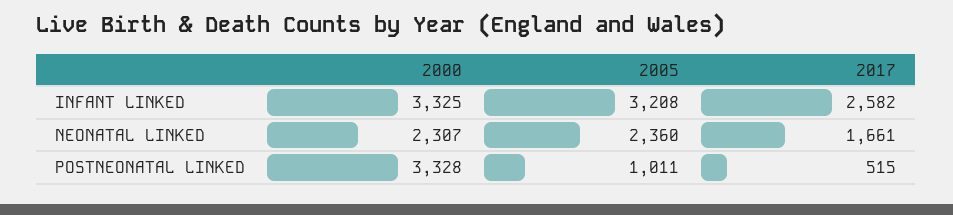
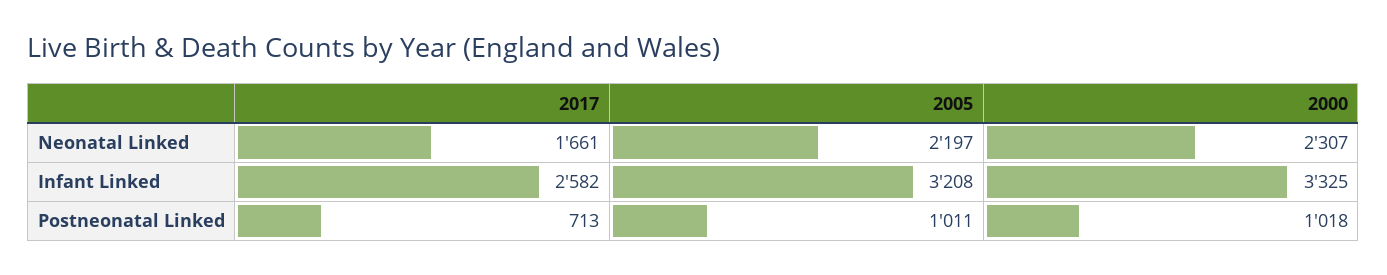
  {
    "2000": {
      "INFANT LINKED": 3325,
      "NEONATAL LINKED": 2307,
-     "POSTNEONATAL LINKED": 3328
+     "POSTNEONATAL LINKED": 1018
    },
    "2005": {
      "INFANT LINKED": 3208,
-     "NEONATAL LINKED": 2360,
+     "NEONATAL LINKED": 2197,
      "POSTNEONATAL LINKED": 1011
    },
    "2017": {
      "INFANT LINKED": 2582,
      "NEONATAL LINKED": 1661,
-     "POSTNEONATAL LINKED": 515
+     "POSTNEONATAL LINKED": 713
    }
  }

